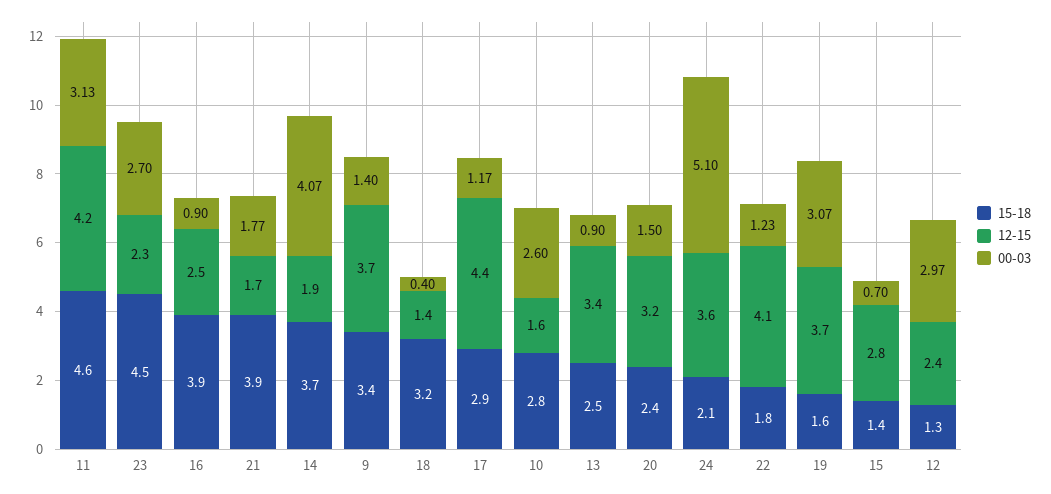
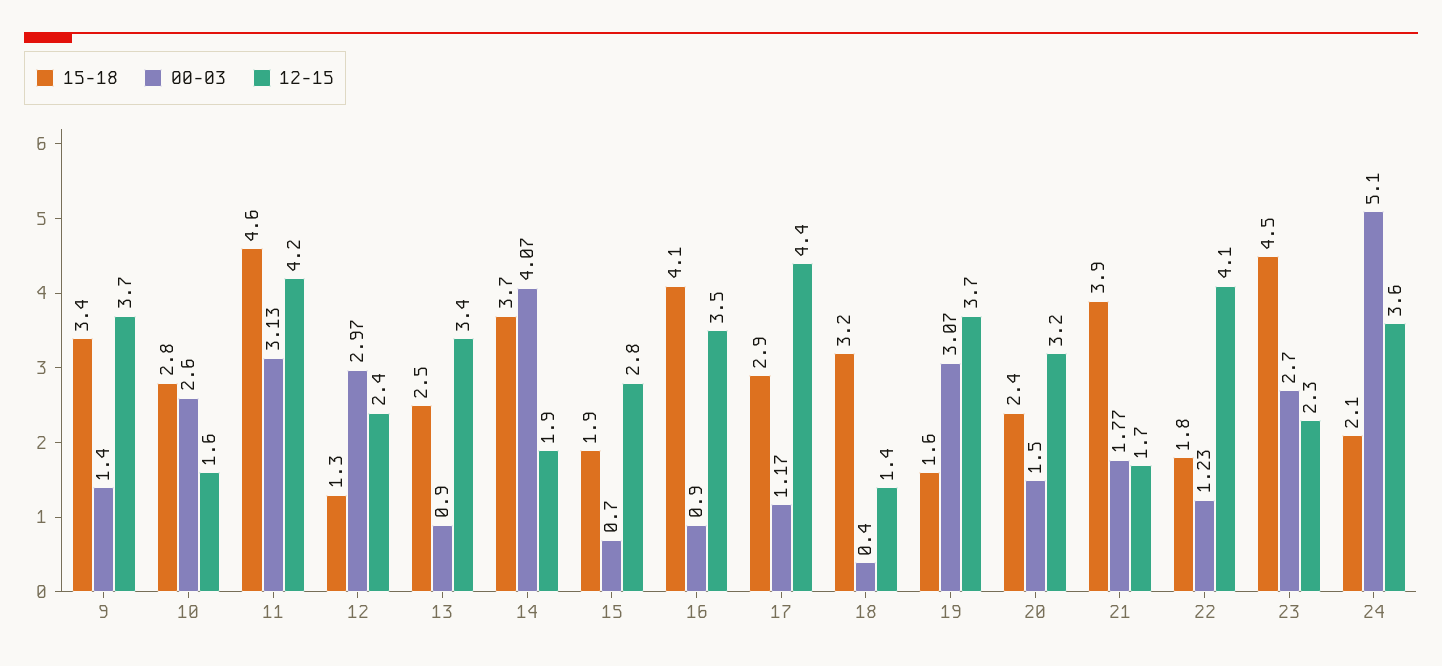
  {
    "15-18": {
      "11": 4.6,
      "23": 4.5,
-     "16": 3.9,
+     "16": 4.1,
      "21": 3.9,
      "14": 3.7,
      "9": 3.4,
      "18": 3.2,
      "17": 2.9,
      "10": 2.8,
      "13": 2.5,
      "20": 2.4,
      "24": 2.1,
      "22": 1.8,
      "19": 1.6,
-     "15": 1.4,
+     "15": 1.9,
      "12": 1.3
    },
    "12-15": {
      "11": 4.2,
      "23": 2.3,
-     "16": 2.5,
+     "16": 3.5,
      "21": 1.7,
      "14": 1.9,
      "9": 3.7,
      "18": 1.4,
      "17": 4.4,
      "10": 1.6,
      "13": 3.4,
      "20": 3.2,
      "24": 3.6,
      "22": 4.1,
      "19": 3.7,
      "15": 2.8,
      "12": 2.4
    },
    "00-03": {
      "11": 3.13,
      "23": 2.7,
      "16": 0.9,
      "21": 1.77,
      "14": 4.07,
      "9": 1.4,
      "18": 0.4,
      "17": 1.17,
      "10": 2.6,
      "13": 0.9,
      "20": 1.5,
      "24": 5.1,
      "22": 1.23,
      "19": 3.07,
      "15": 0.7,
      "12": 2.97
    }
  }

